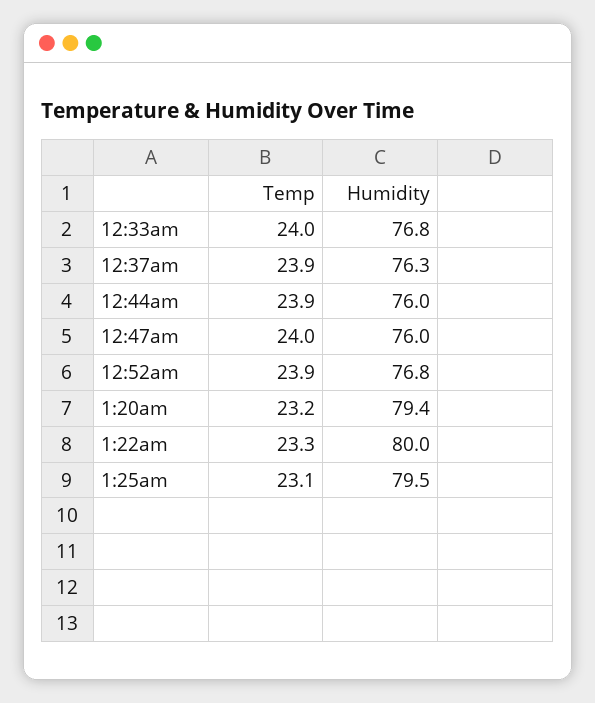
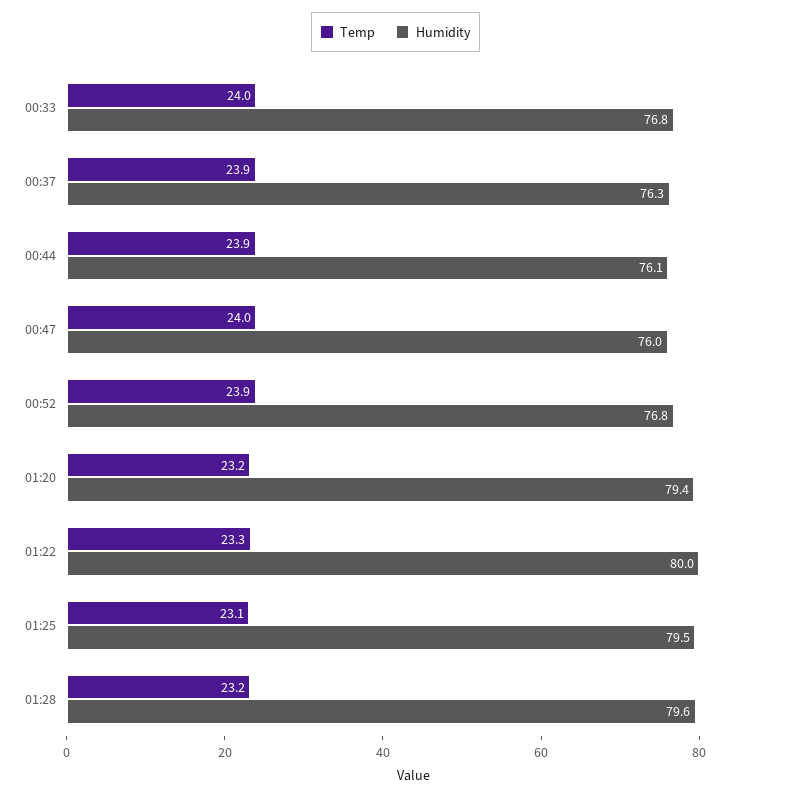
  {
    "Temp": {
      "12:33am": 24,
      "12:37am": 23.9,
      "12:44am": 23.9,
      "12:47am": 24,
      "12:52am": 23.9,
      "1:20am": 23.2,
      "1:22am": 23.3,
-     "1:25am": 23.1
+     "1:25am": 23.1,
+     "01:28": 23.2
    },
    "Humidity": {
      "12:33am": 76.8,
      "12:37am": 76.3,
-     "12:44am": 76,
+     "12:44am": 76.1,
      "12:47am": 76,
      "12:52am": 76.8,
      "1:20am": 79.4,
      "1:22am": 80,
-     "1:25am": 79.5
+     "1:25am": 79.5,
+     "01:28": 79.6
    }
  }

